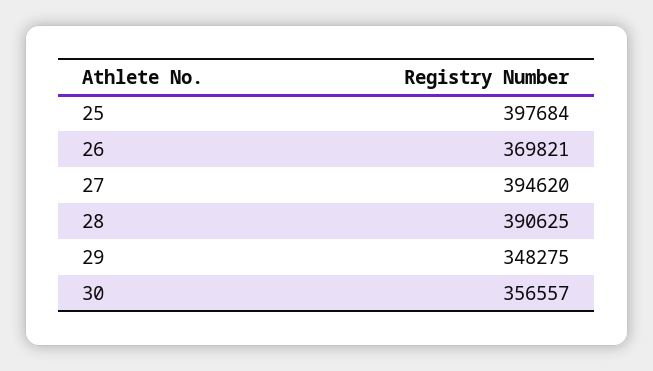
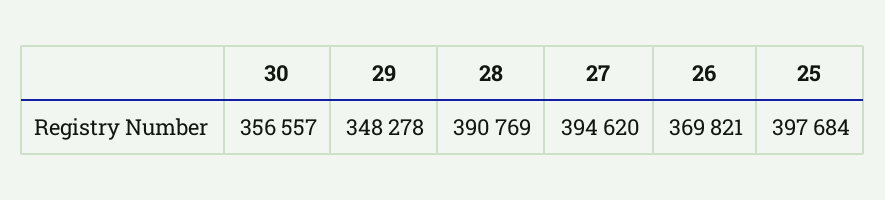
  {
    "25": 397684,
    "26": 369821,
    "27": 394620,
-   "28": 390625,
+   "28": 390769,
-   "29": 348275,
+   "29": 348278,
    "30": 356557
  }

